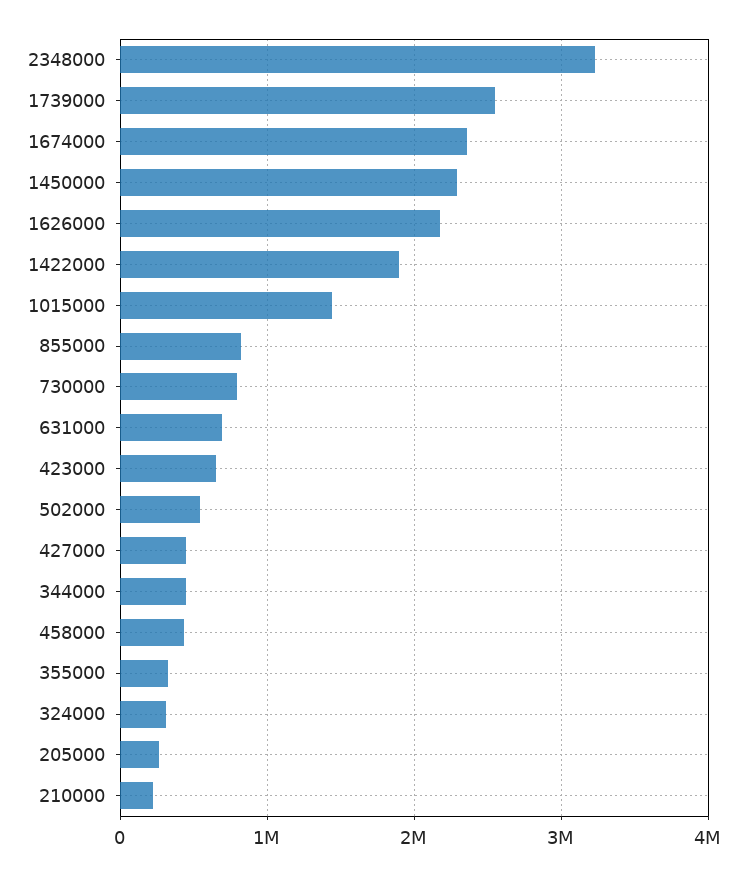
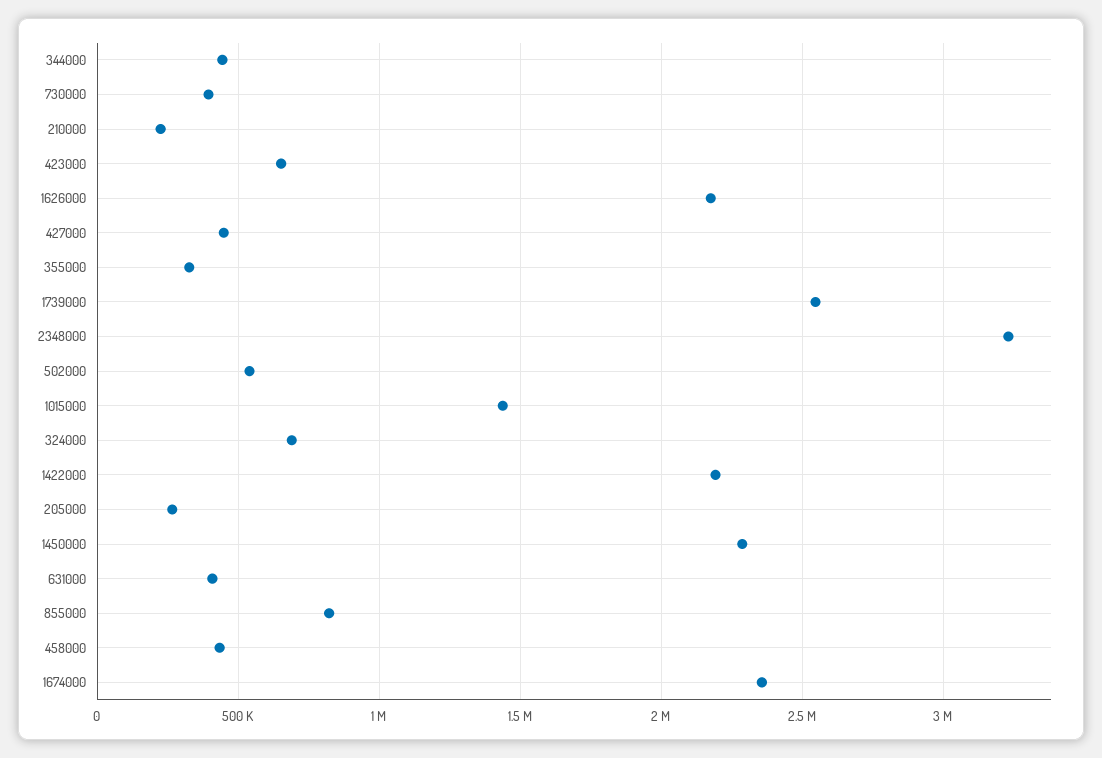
  {
    "2348000": 3250000,
    "1739000": 2550000,
    "1674000": 2350000,
    "1450000": 2300000,
    "1626000": 2150000,
-   "1422000": 1900000,
+   "1422000": 2200000,
    "1015000": 1450000,
    "855000": 800000,
-   "730000": 800000,
+   "730000": 400000,
-   "631000": 700000,
+   "631000": 400000,
    "423000": 650000,
    "502000": 550000,
    "427000": 450000,
    "344000": 450000,
    "458000": 450000,
    "355000": 350000,
-   "324000": 300000,
+   "324000": 700000,
    "205000": 250000,
    "210000": 200000
  }

